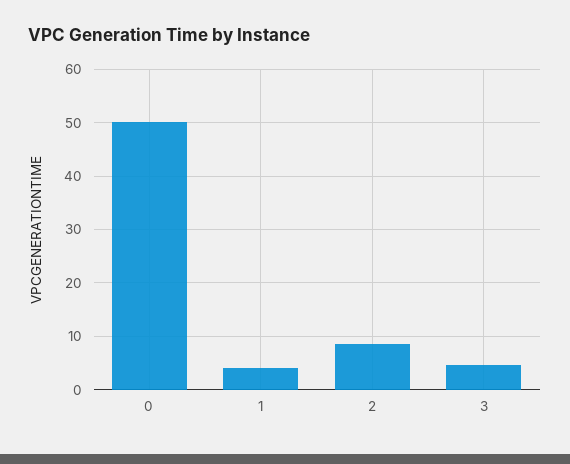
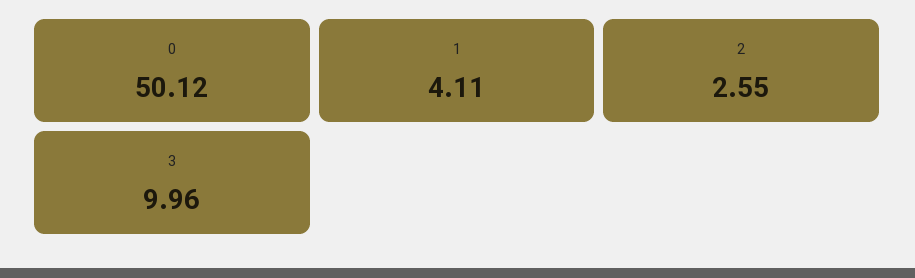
  {
    "0": 50.12,
    "1": 4.11,
-   "2": 8,
+   "2": 2.55,
-   "3": 4
+   "3": 9.96
  }

